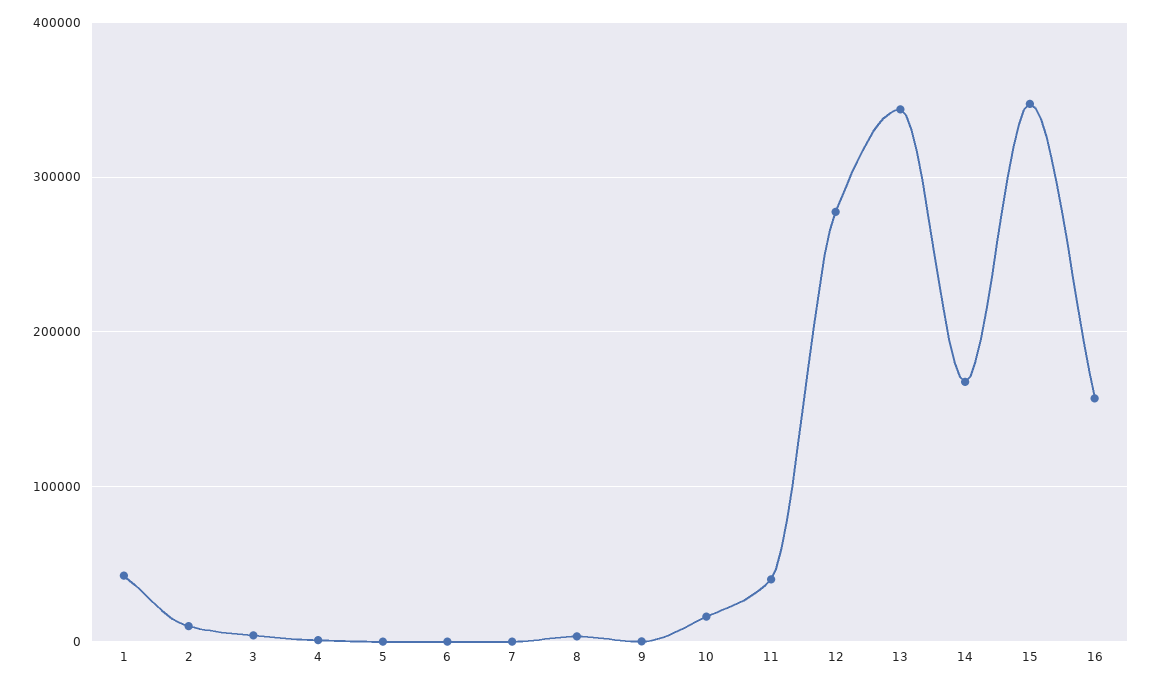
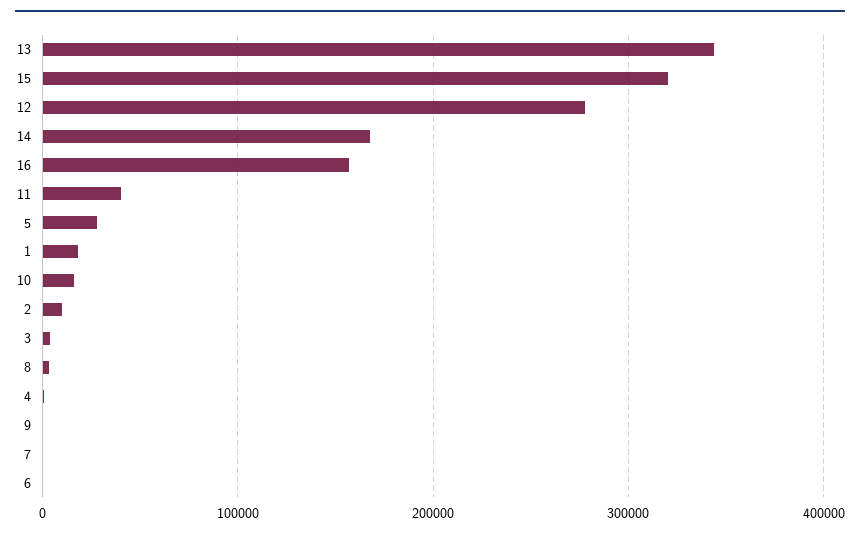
  {
-   "1": 40000,
+   "1": 20000,
    "2": 10000,
    "3": 0,
    "4": 0,
-   "5": 0,
+   "5": 30000,
    "6": 0,
    "7": 0,
    "8": 0,
    "9": 0,
    "10": 20000,
    "11": 40000,
    "12": 280000,
    "13": 340000,
    "14": 170000,
-   "15": 350000,
+   "15": 320000,
    "16": 160000
  }

